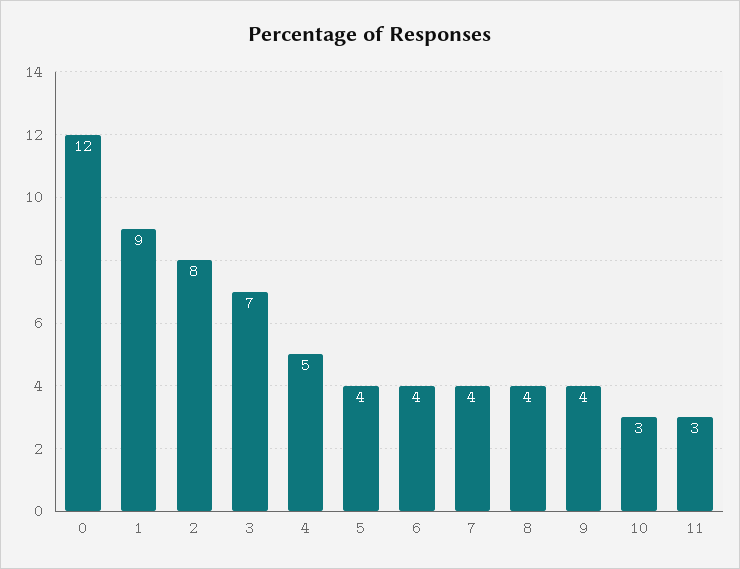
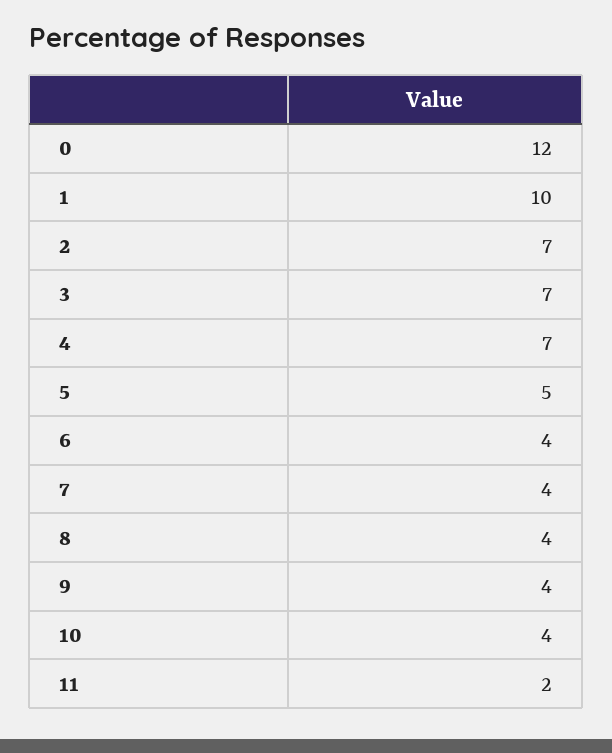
  {
    "0": 12,
-   "1": 9,
+   "1": 10,
-   "2": 8,
+   "2": 7,
    "3": 7,
-   "4": 5,
+   "4": 7,
-   "5": 4,
+   "5": 5,
    "6": 4,
    "7": 4,
    "8": 4,
    "9": 4,
-   "10": 3,
+   "10": 4,
-   "11": 3
+   "11": 2
  }

